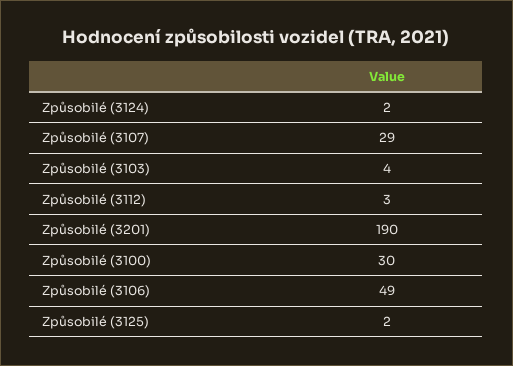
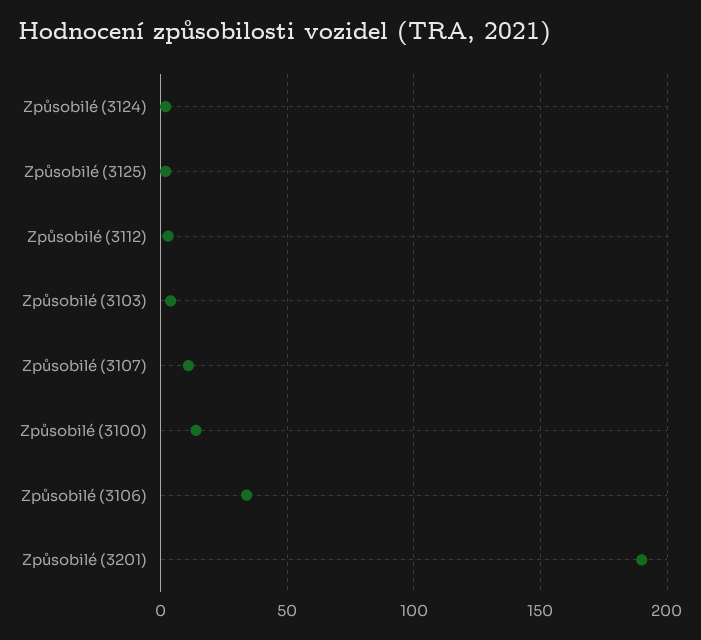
  {
    "Způsobilé (3124)": 2,
-   "Způsobilé (3107)": 29,
+   "Způsobilé (3107)": 10,
    "Způsobilé (3103)": 4,
    "Způsobilé (3112)": 3,
    "Způsobilé (3201)": 190,
-   "Způsobilé (3100)": 30,
+   "Způsobilé (3100)": 15,
-   "Způsobilé (3106)": 49,
+   "Způsobilé (3106)": 35,
    "Způsobilé (3125)": 2
  }

